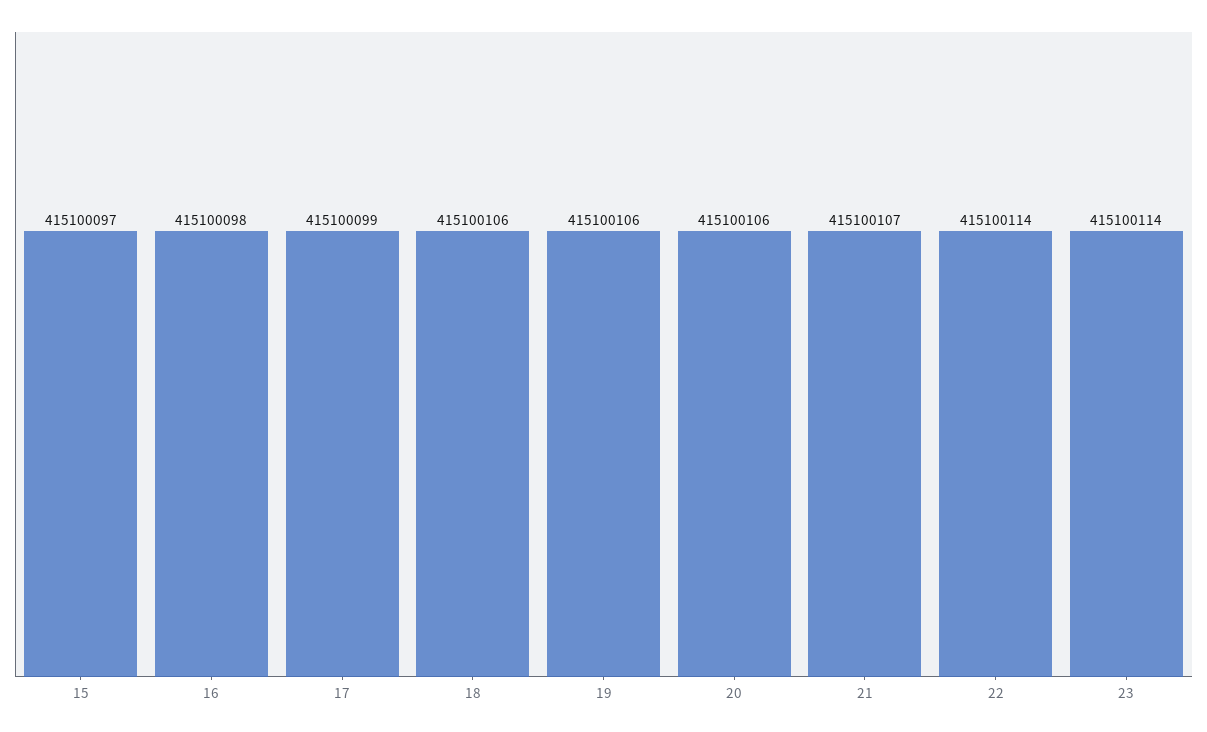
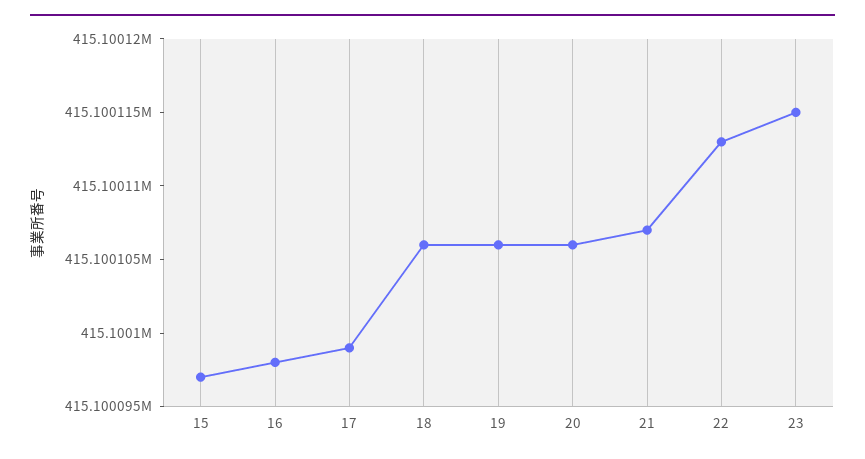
  {
    "15": 415100097,
    "16": 415100098,
    "17": 415100099,
    "18": 415100106,
    "19": 415100106,
    "20": 415100106,
    "21": 415100107,
-   "22": 415100114,
+   "22": 415100113,
-   "23": 415100114
+   "23": 415100115
  }

